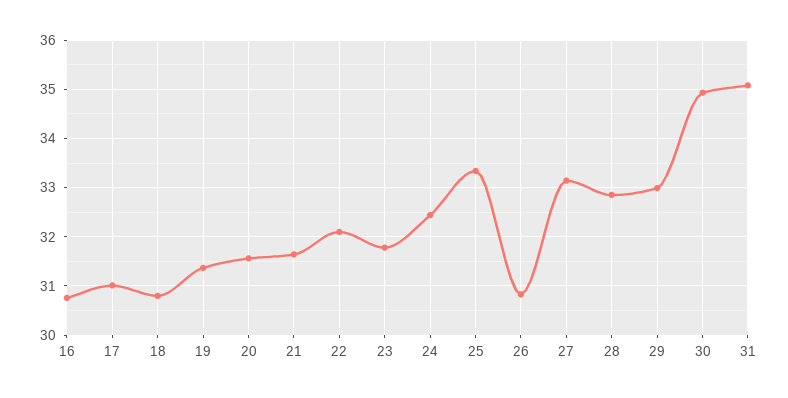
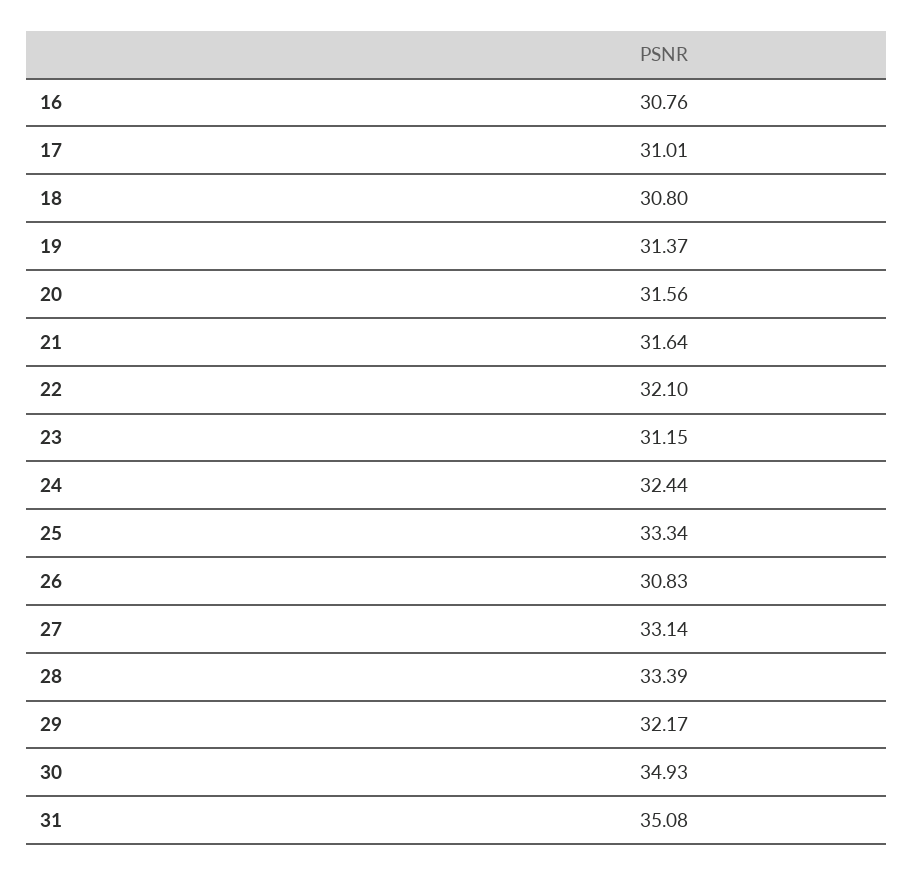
  {
    "16": 30.76,
    "17": 31.01,
    "18": 30.8,
    "19": 31.37,
    "20": 31.56,
    "21": 31.64,
    "22": 32.1,
-   "23": 31.8,
+   "23": 31.15,
    "24": 32.44,
    "25": 33.34,
    "26": 30.83,
    "27": 33.14,
-   "28": 32.8,
+   "28": 33.39,
-   "29": 33,
+   "29": 32.17,
    "30": 34.93,
    "31": 35.08
  }

